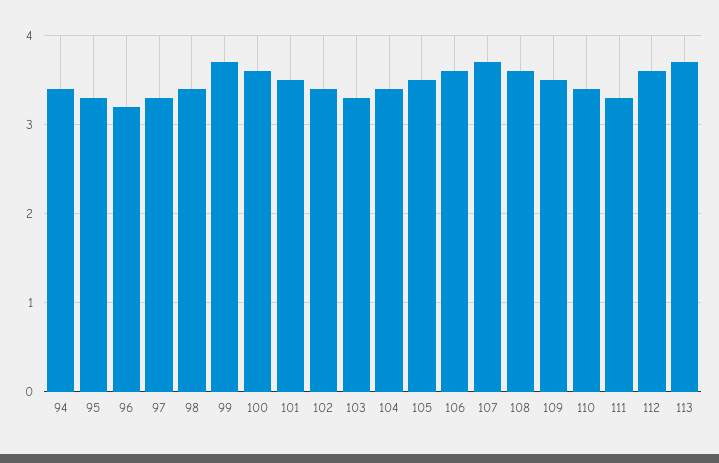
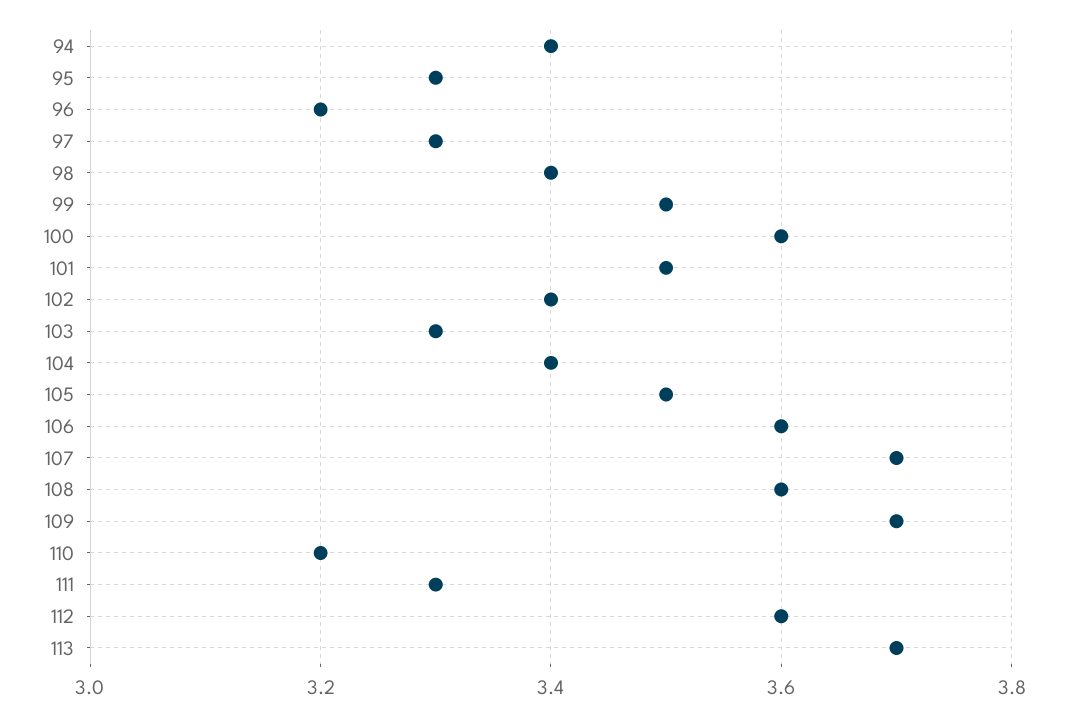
  {
    "94": 3.4,
    "95": 3.3,
    "96": 3.2,
    "97": 3.3,
    "98": 3.4,
-   "99": 3.7,
+   "99": 3.5,
    "100": 3.6,
    "101": 3.5,
    "102": 3.4,
    "103": 3.3,
    "104": 3.4,
    "105": 3.5,
    "106": 3.6,
    "107": 3.7,
    "108": 3.6,
-   "109": 3.5,
+   "109": 3.7,
-   "110": 3.4,
+   "110": 3.2,
    "111": 3.3,
    "112": 3.6,
    "113": 3.7
  }

